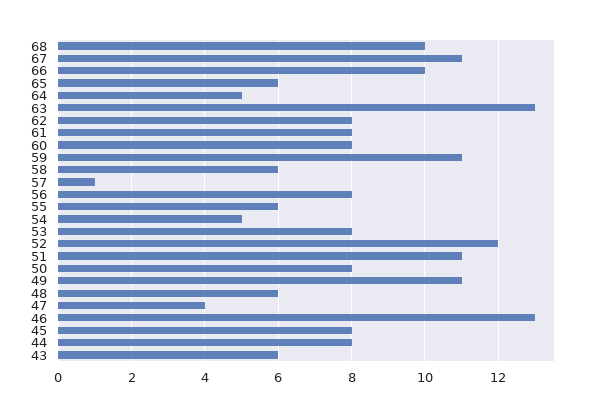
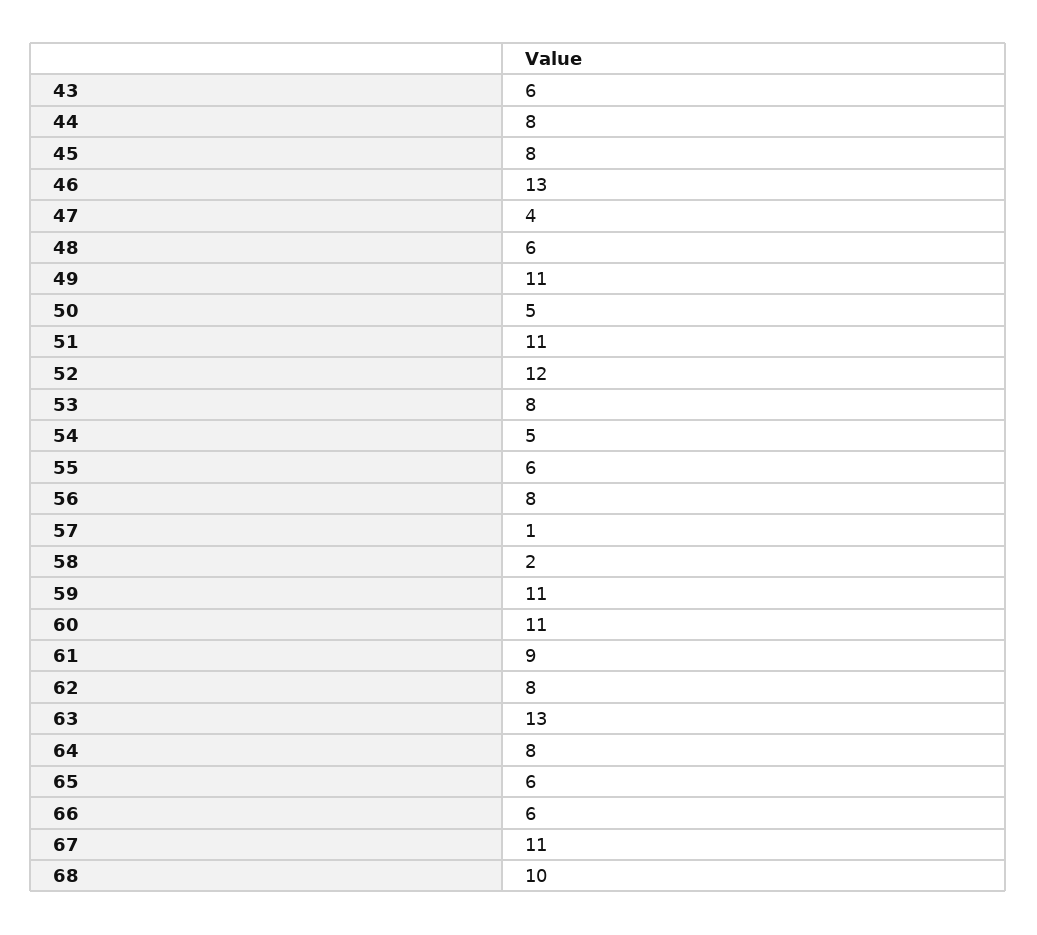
  {
    "68": 10,
    "67": 11,
-   "66": 10,
+   "66": 6,
    "65": 6,
-   "64": 5,
+   "64": 8,
    "63": 13,
    "62": 8,
-   "61": 8,
+   "61": 9,
-   "60": 8,
+   "60": 11,
    "59": 11,
-   "58": 6,
+   "58": 2,
    "57": 1,
    "56": 8,
    "55": 6,
    "54": 5,
    "53": 8,
    "52": 12,
    "51": 11,
-   "50": 8,
+   "50": 5,
    "49": 11,
    "48": 6,
    "47": 4,
    "46": 13,
    "45": 8,
    "44": 8,
    "43": 6
  }

